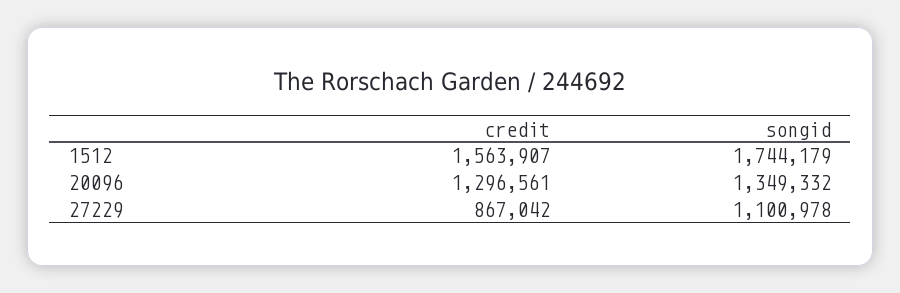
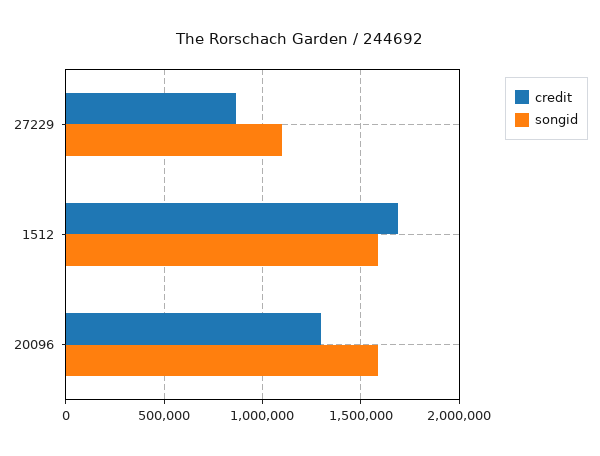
  {
    "credit": {
-     "1512": 1563907,
+     "1512": 1700000,
      "20096": 1296561,
      "27229": 867042
    },
    "songid": {
-     "1512": 1744179,
+     "1512": 1600000,
-     "20096": 1349332,
+     "20096": 1600000,
      "27229": 1100978
    }
  }

